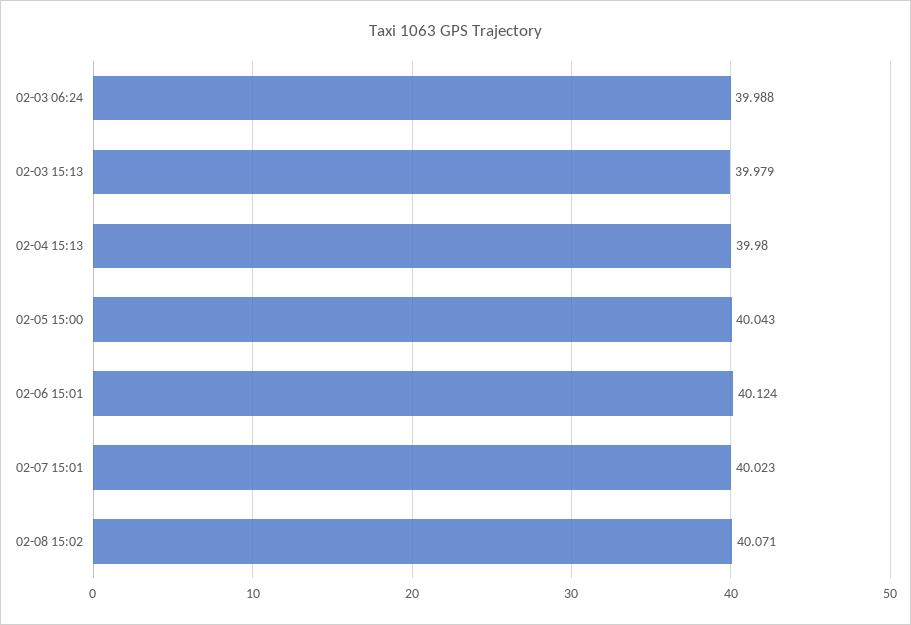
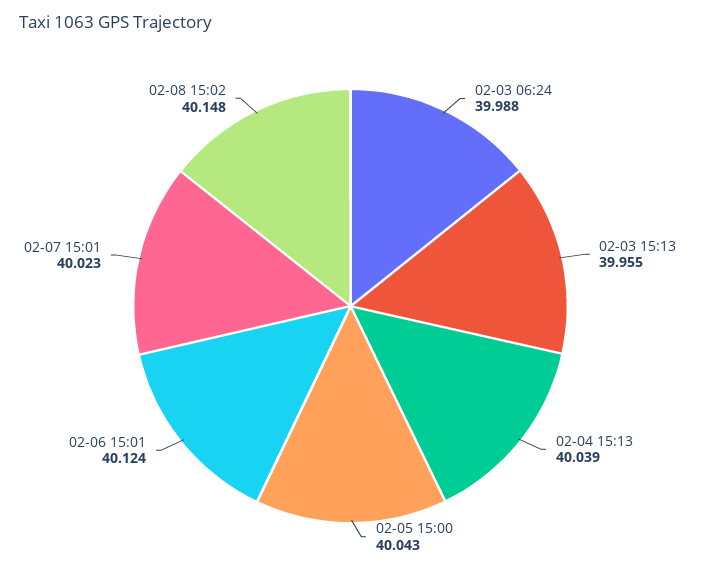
  {
    "02-03 06:24": 39.988,
-   "02-03 15:13": 39.979,
+   "02-03 15:13": 39.955,
-   "02-04 15:13": 39.98,
+   "02-04 15:13": 40.039,
    "02-05 15:00": 40.043,
    "02-06 15:01": 40.124,
    "02-07 15:01": 40.023,
-   "02-08 15:02": 40.071
+   "02-08 15:02": 40.148
  }

